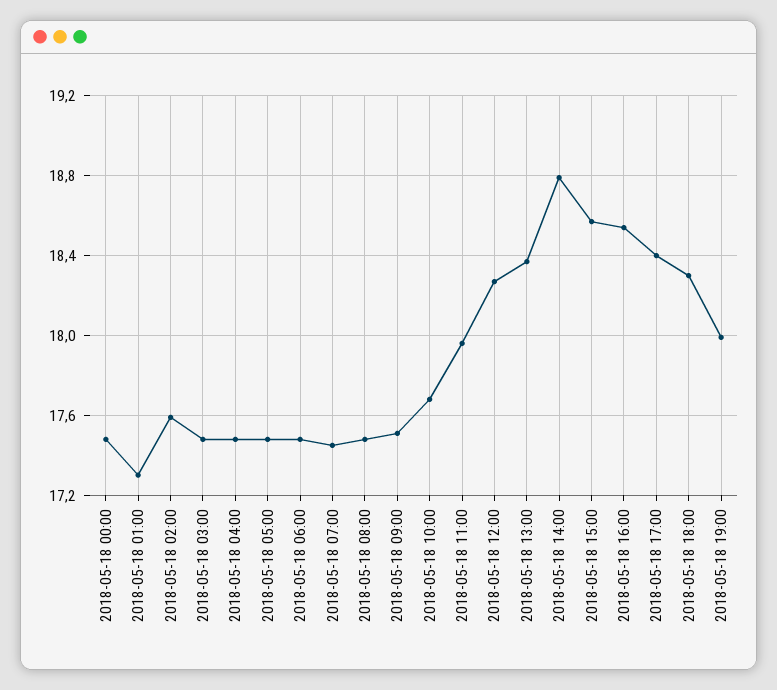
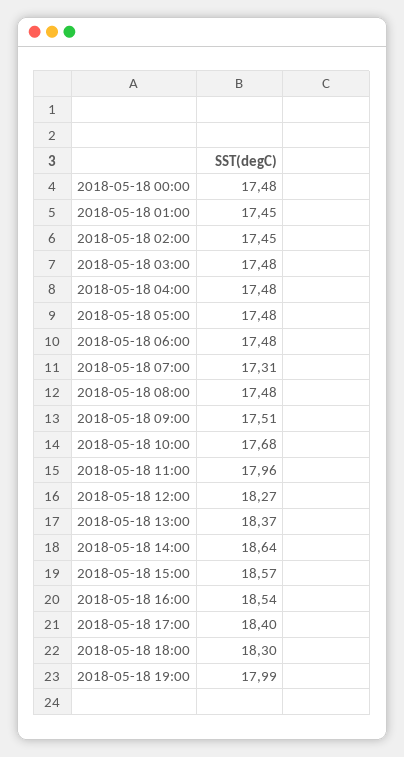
  {
    "2018-05-18 00:00": 17.48,
-   "2018-05-18 01:00": 17.3,
+   "2018-05-18 01:00": 17.45,
-   "2018-05-18 02:00": 17.6,
+   "2018-05-18 02:00": 17.45,
    "2018-05-18 03:00": 17.48,
    "2018-05-18 04:00": 17.48,
    "2018-05-18 05:00": 17.48,
    "2018-05-18 06:00": 17.48,
-   "2018-05-18 07:00": 17.45,
+   "2018-05-18 07:00": 17.31,
    "2018-05-18 08:00": 17.48,
    "2018-05-18 09:00": 17.51,
    "2018-05-18 10:00": 17.68,
    "2018-05-18 11:00": 17.96,
    "2018-05-18 12:00": 18.27,
    "2018-05-18 13:00": 18.37,
-   "2018-05-18 14:00": 18.8,
+   "2018-05-18 14:00": 18.64,
    "2018-05-18 15:00": 18.57,
    "2018-05-18 16:00": 18.54,
    "2018-05-18 17:00": 18.4,
    "2018-05-18 18:00": 18.3,
    "2018-05-18 19:00": 17.99
  }

